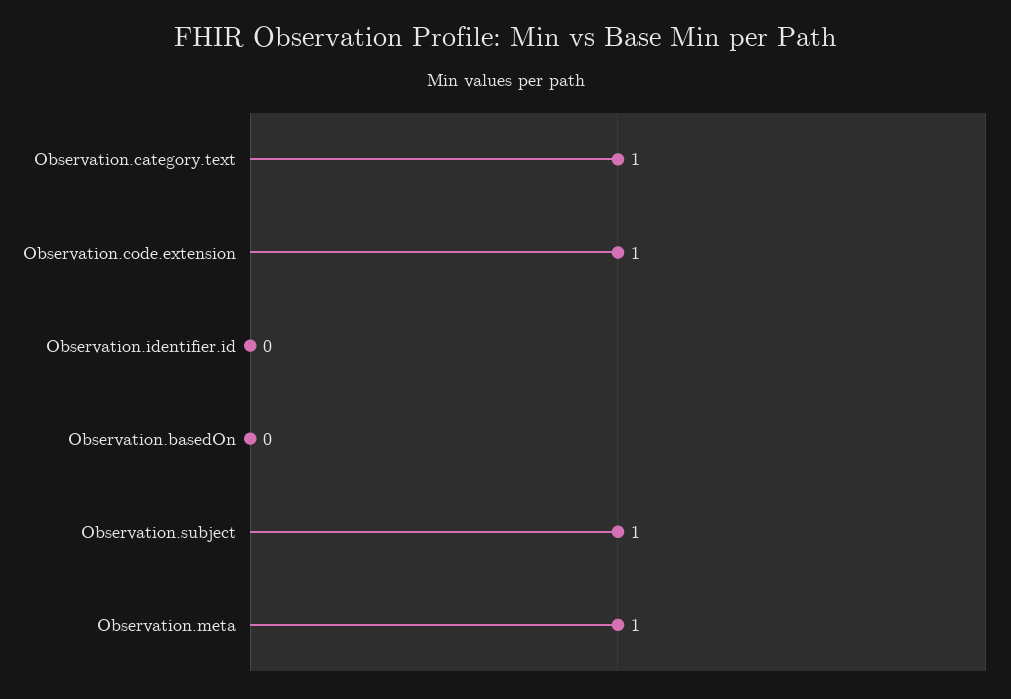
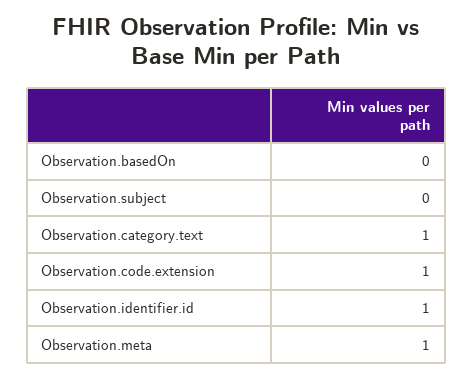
  {
    "Observation.category.text": 1,
    "Observation.code.extension": 1,
-   "Observation.identifier.id": 0,
+   "Observation.identifier.id": 1,
    "Observation.basedOn": 0,
-   "Observation.subject": 1,
+   "Observation.subject": 0,
    "Observation.meta": 1
  }

